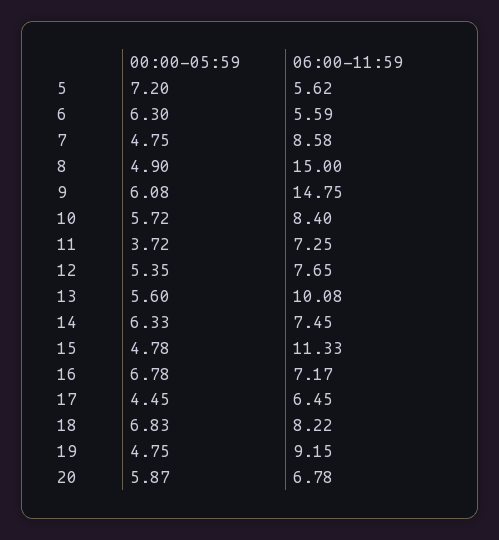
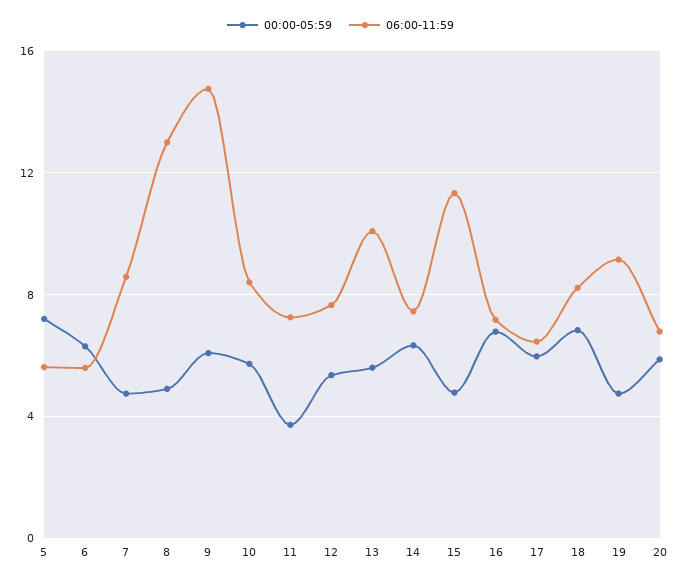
  {
    "00:00-05:59": {
      "5": 7.2,
      "6": 6.3,
      "7": 4.75,
      "8": 4.9,
      "9": 6.08,
      "10": 5.72,
      "11": 3.72,
      "12": 5.35,
      "13": 5.6,
      "14": 6.33,
      "15": 4.78,
      "16": 6.78,
-     "17": 4.45,
+     "17": 6,
      "18": 6.83,
      "19": 4.75,
      "20": 5.87
    },
    "06:00-11:59": {
      "5": 5.62,
      "6": 5.59,
      "7": 8.58,
-     "8": 15,
+     "8": 13,
      "9": 14.75,
      "10": 8.4,
      "11": 7.25,
      "12": 7.65,
      "13": 10.08,
      "14": 7.45,
      "15": 11.33,
      "16": 7.17,
      "17": 6.45,
      "18": 8.22,
      "19": 9.15,
      "20": 6.78
    }
  }

